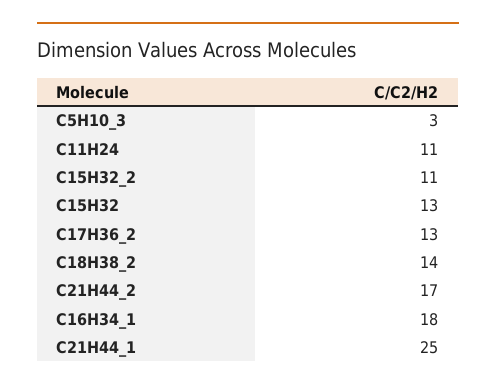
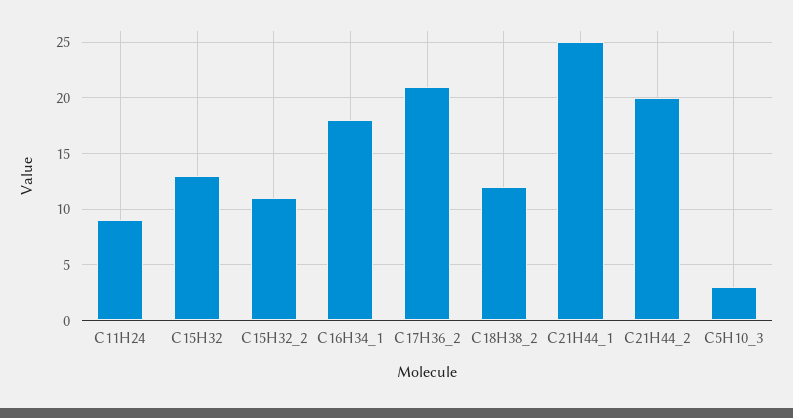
  {
    "C5H10_3": 3,
-   "C11H24": 11,
+   "C11H24": 9,
    "C15H32_2": 11,
    "C15H32": 13,
-   "C17H36_2": 13,
+   "C17H36_2": 21,
-   "C18H38_2": 14,
+   "C18H38_2": 12,
-   "C21H44_2": 17,
+   "C21H44_2": 20,
    "C16H34_1": 18,
    "C21H44_1": 25
  }

